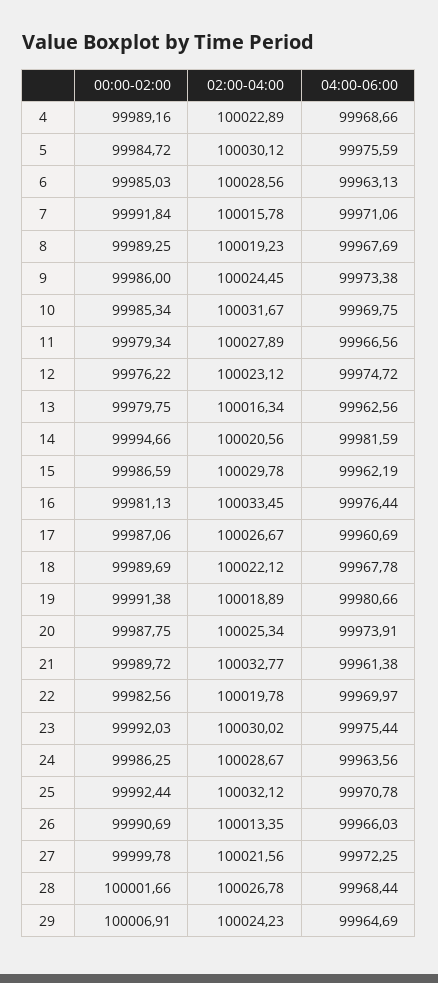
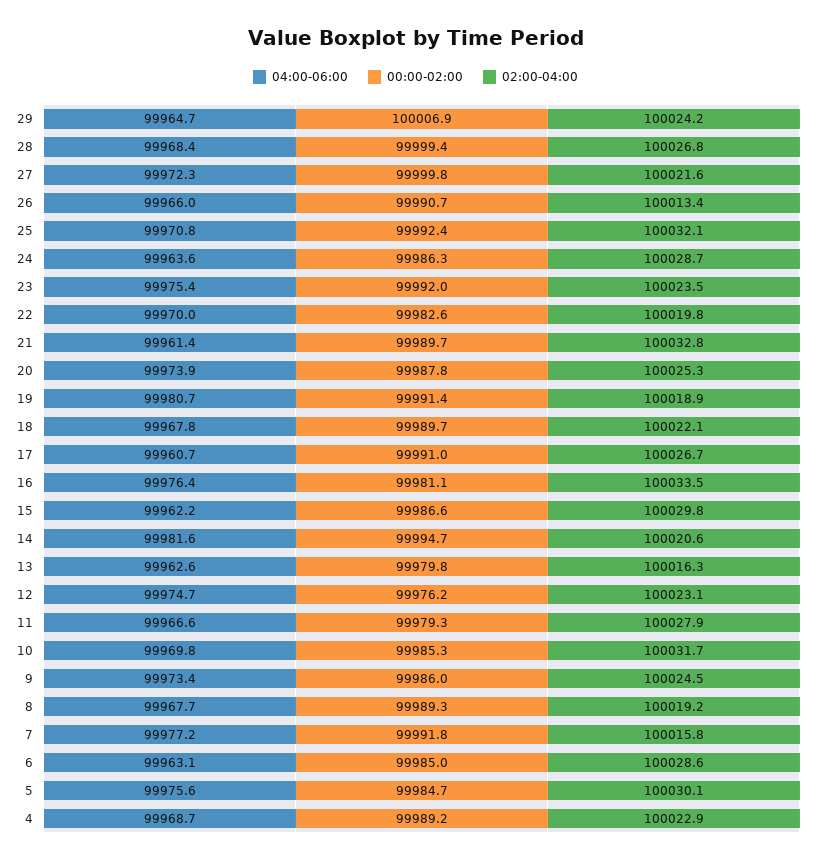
  {
    "00:00-02:00": {
      "4": 99989.16,
      "5": 99984.72,
      "6": 99985.03,
      "7": 99991.84,
      "8": 99989.25,
      "9": 99986,
      "10": 99985.34,
      "11": 99979.34,
      "12": 99976.22,
      "13": 99979.75,
      "14": 99994.66,
      "15": 99986.59,
      "16": 99981.13,
-     "17": 99987.06,
+     "17": 99991,
      "18": 99989.69,
      "19": 99991.38,
      "20": 99987.75,
      "21": 99989.72,
      "22": 99982.56,
      "23": 99992.03,
      "24": 99986.25,
      "25": 99992.44,
      "26": 99990.69,
      "27": 99999.78,
-     "28": 100001.66,
+     "28": 99999.4,
      "29": 100006.91
    },
    "02:00-04:00": {
      "4": 100022.89,
      "5": 100030.12,
      "6": 100028.56,
      "7": 100015.78,
      "8": 100019.23,
      "9": 100024.45,
      "10": 100031.67,
      "11": 100027.89,
      "12": 100023.12,
      "13": 100016.34,
      "14": 100020.56,
      "15": 100029.78,
      "16": 100033.45,
      "17": 100026.67,
      "18": 100022.12,
      "19": 100018.89,
      "20": 100025.34,
      "21": 100032.77,
      "22": 100019.78,
-     "23": 100030.02,
+     "23": 100023.5,
      "24": 100028.67,
      "25": 100032.12,
      "26": 100013.35,
      "27": 100021.56,
      "28": 100026.78,
      "29": 100024.23
    },
    "04:00-06:00": {
      "4": 99968.66,
      "5": 99975.59,
      "6": 99963.13,
-     "7": 99971.06,
+     "7": 99977.2,
      "8": 99967.69,
      "9": 99973.38,
      "10": 99969.75,
      "11": 99966.56,
      "12": 99974.72,
      "13": 99962.56,
      "14": 99981.59,
      "15": 99962.19,
      "16": 99976.44,
      "17": 99960.69,
      "18": 99967.78,
      "19": 99980.66,
      "20": 99973.91,
      "21": 99961.38,
      "22": 99969.97,
      "23": 99975.44,
      "24": 99963.56,
      "25": 99970.78,
      "26": 99966.03,
      "27": 99972.25,
      "28": 99968.44,
      "29": 99964.69
    }
  }

